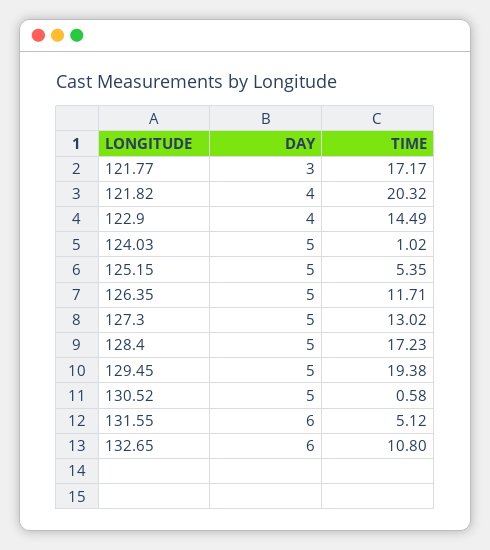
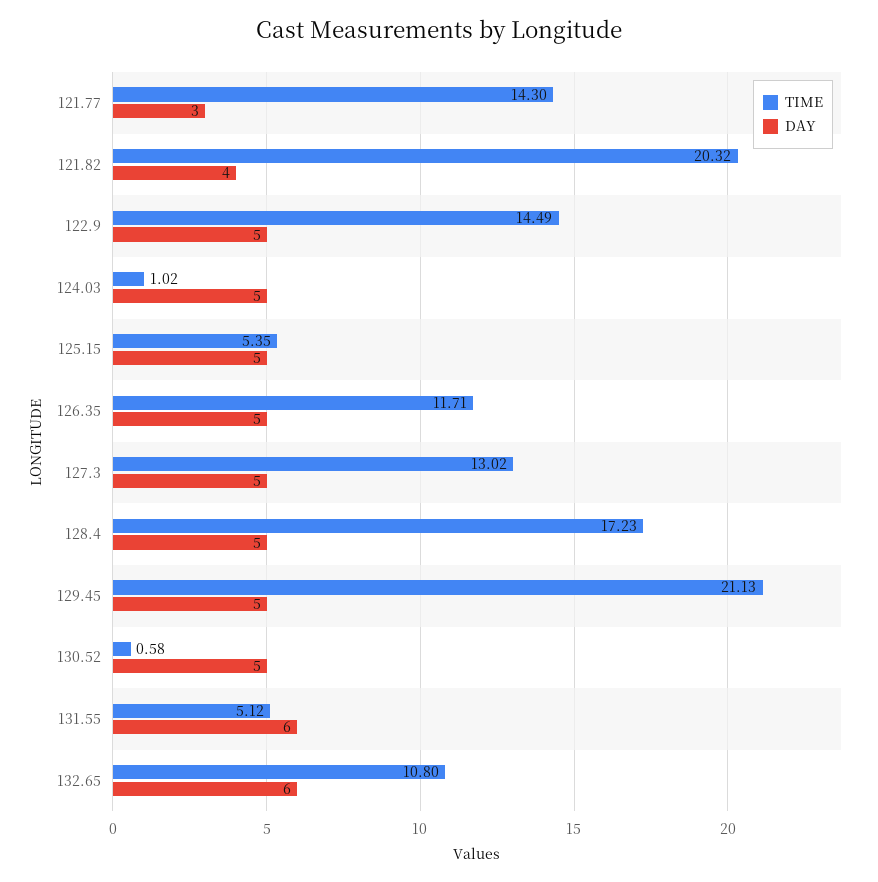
  {
    "DAY": {
      "121.77": 3,
      "121.82": 4,
-     "122.9": 4,
+     "122.9": 5,
      "124.03": 5,
      "125.15": 5,
      "126.35": 5,
      "127.3": 5,
      "128.4": 5,
      "129.45": 5,
      "130.52": 5,
      "131.55": 6,
      "132.65": 6
    },
    "TIME": {
-     "121.77": 17.17,
+     "121.77": 14.3,
      "121.82": 20.32,
      "122.9": 14.49,
      "124.03": 1.02,
      "125.15": 5.35,
      "126.35": 11.71,
      "127.3": 13.02,
      "128.4": 17.23,
-     "129.45": 19.38,
+     "129.45": 21.13,
      "130.52": 0.58,
      "131.55": 5.12,
      "132.65": 10.8
    }
  }

